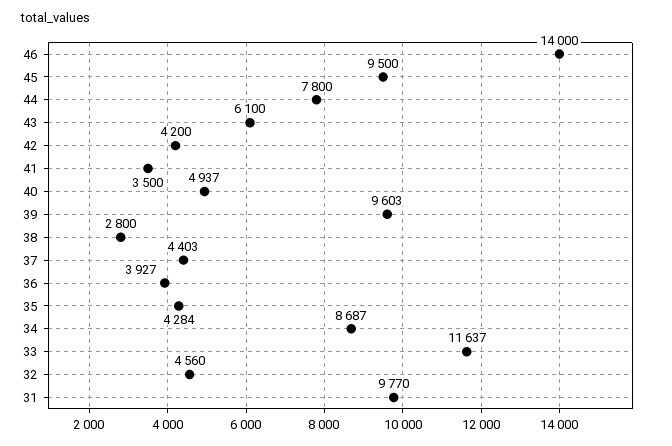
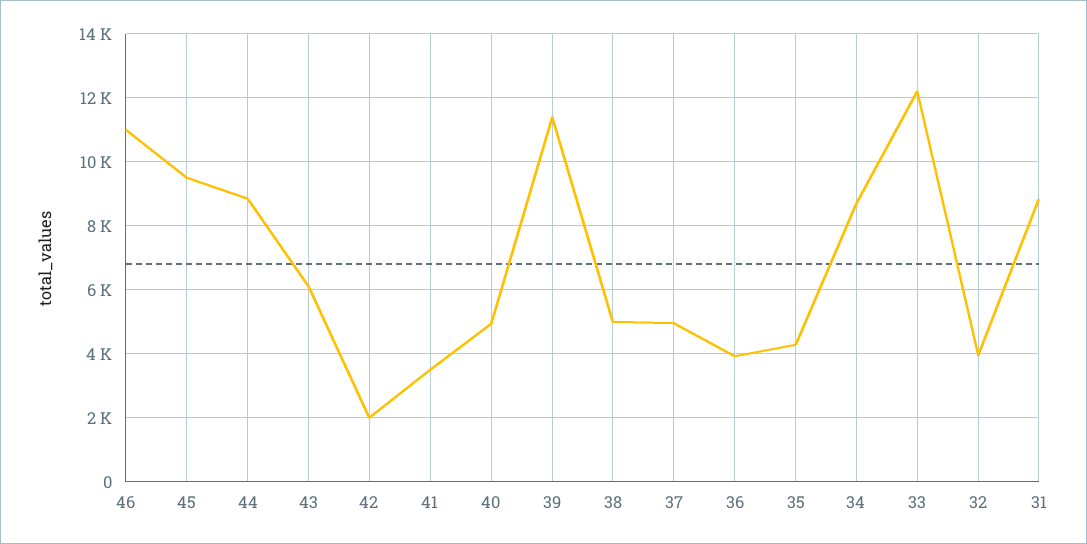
  {
-   "46": 14000,
+   "46": 11000,
    "45": 9500,
-   "44": 7800,
+   "44": 8800,
    "43": 6100,
-   "42": 4200,
+   "42": 2000,
    "41": 3500,
    "40": 4937,
-   "39": 9603,
+   "39": 11400,
-   "38": 2800,
+   "38": 5000,
-   "37": 4403,
+   "37": 5000,
    "36": 3927,
    "35": 4284,
    "34": 8687,
-   "33": 11637,
+   "33": 12200,
-   "32": 4560,
+   "32": 4000,
-   "31": 9770
+   "31": 8800
  }

